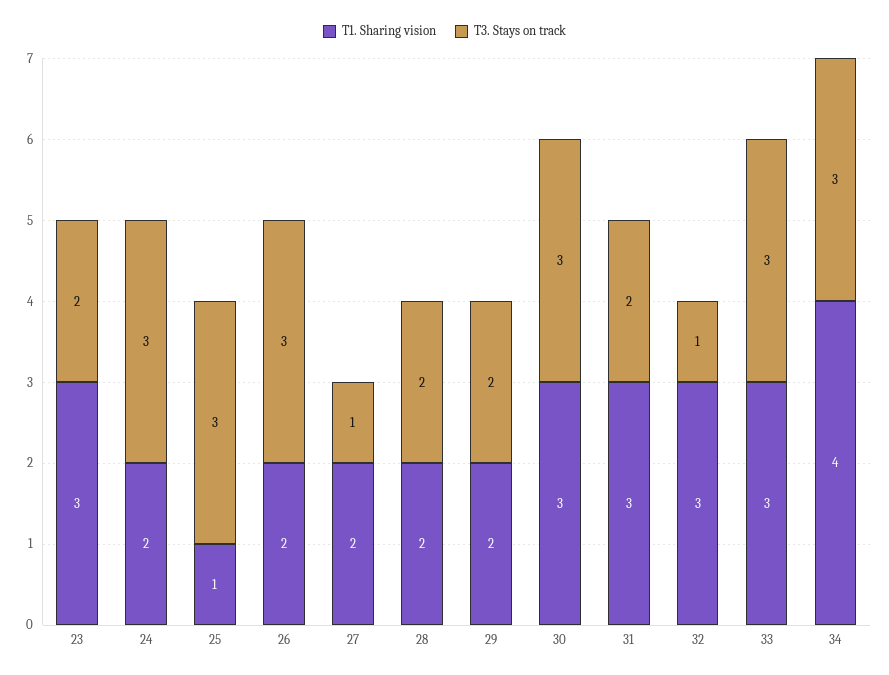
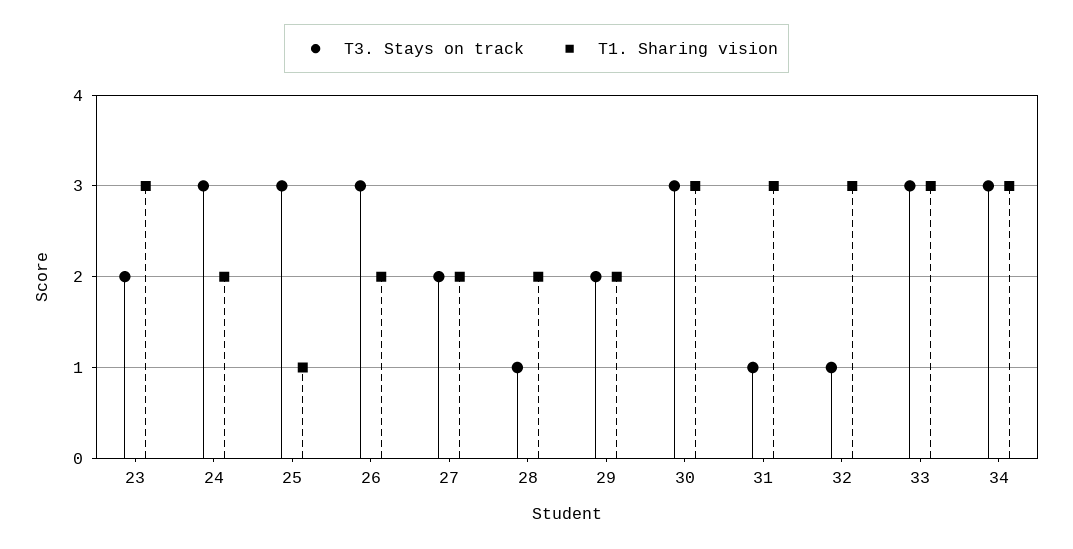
  {
    "T1. Sharing vision": {
      "23": 3,
      "24": 2,
      "25": 1,
      "26": 2,
      "27": 2,
      "28": 2,
      "29": 2,
      "30": 3,
      "31": 3,
      "32": 3,
      "33": 3,
-     "34": 4
+     "34": 3
    },
    "T3. Stays on track": {
      "23": 2,
      "24": 3,
      "25": 3,
      "26": 3,
-     "27": 1,
+     "27": 2,
-     "28": 2,
+     "28": 1,
      "29": 2,
      "30": 3,
-     "31": 2,
+     "31": 1,
      "32": 1,
      "33": 3,
      "34": 3
    }
  }

